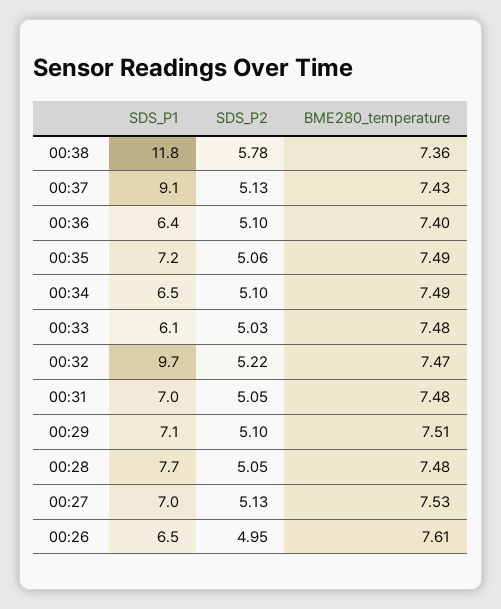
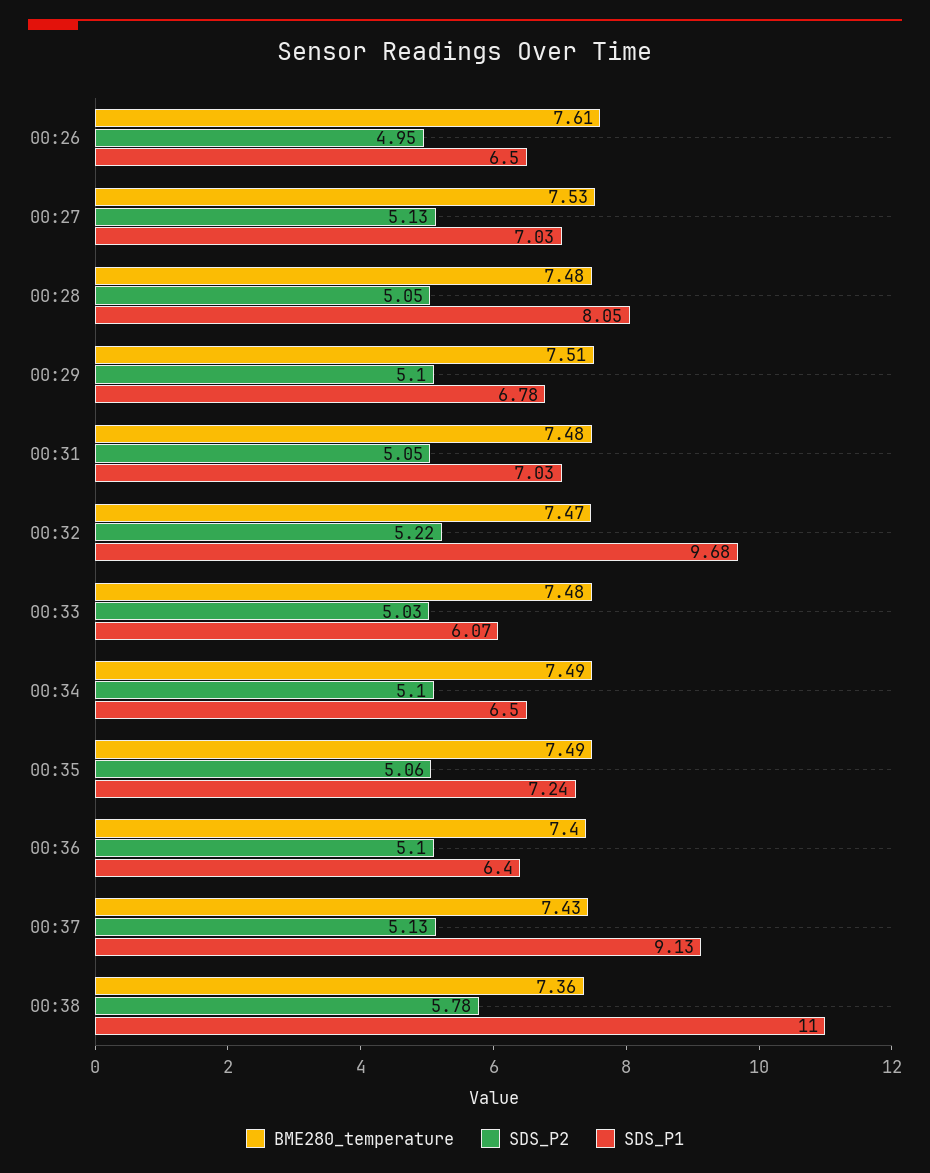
  {
    "SDS_P1": {
-     "00:38": 11.8,
+     "00:38": 11,
      "00:37": 9.13,
      "00:36": 6.4,
      "00:35": 7.24,
      "00:34": 6.5,
      "00:33": 6.07,
      "00:32": 9.68,
      "00:31": 7.03,
-     "00:29": 7.1,
+     "00:29": 6.78,
-     "00:28": 7.7,
+     "00:28": 8.05,
      "00:27": 7.03,
      "00:26": 6.5
    },
    "SDS_P2": {
      "00:38": 5.78,
      "00:37": 5.13,
      "00:36": 5.1,
      "00:35": 5.06,
      "00:34": 5.1,
      "00:33": 5.03,
      "00:32": 5.22,
      "00:31": 5.05,
      "00:29": 5.1,
      "00:28": 5.05,
      "00:27": 5.13,
      "00:26": 4.95
    },
    "BME280_temperature": {
      "00:38": 7.36,
      "00:37": 7.43,
      "00:36": 7.4,
      "00:35": 7.49,
      "00:34": 7.49,
      "00:33": 7.48,
      "00:32": 7.47,
      "00:31": 7.48,
      "00:29": 7.51,
      "00:28": 7.48,
      "00:27": 7.53,
      "00:26": 7.61
    }
  }

